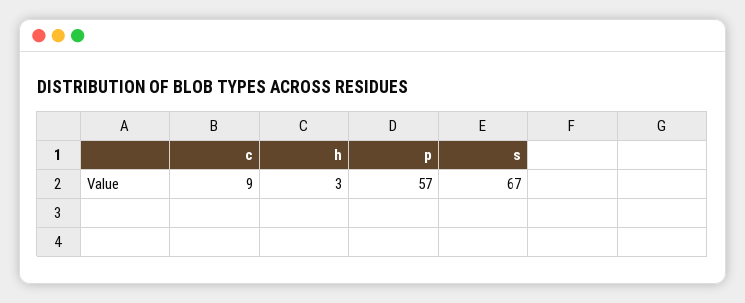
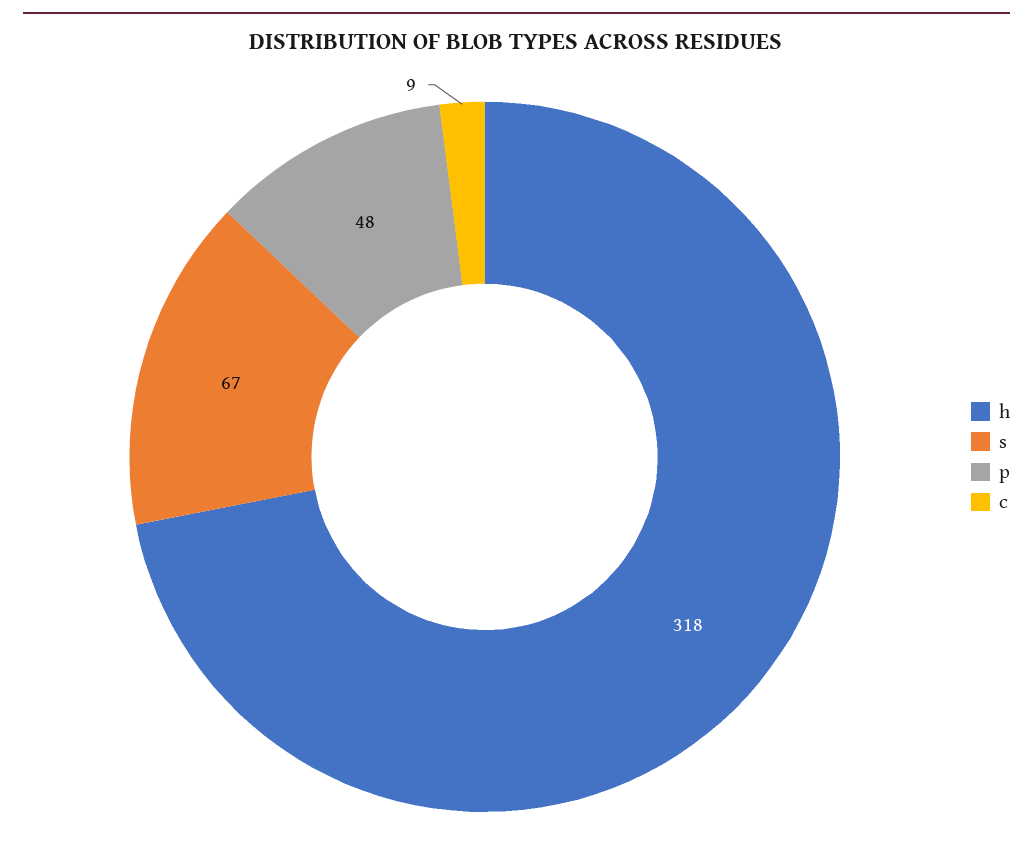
  {
    "c": 9,
-   "h": 3,
+   "h": 318,
-   "p": 57,
+   "p": 48,
    "s": 67
  }

